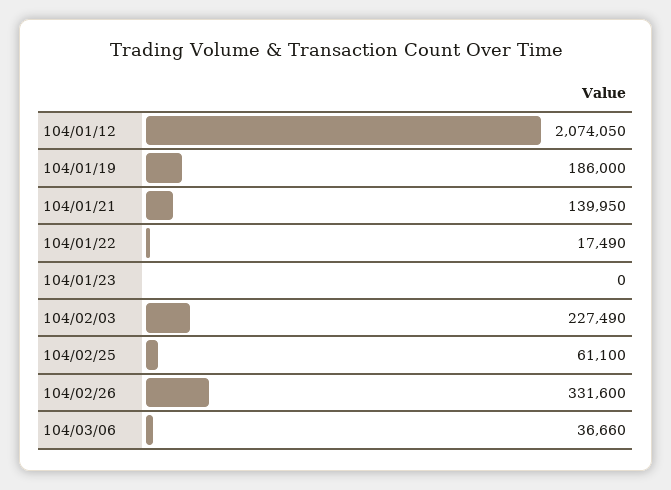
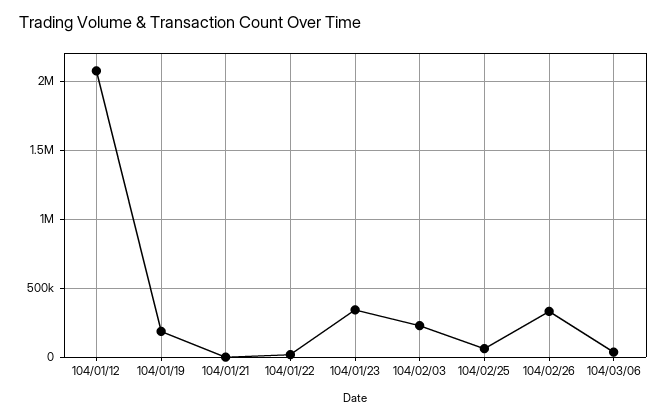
  {
    "104/01/12": 2074050,
    "104/01/19": 186000,
-   "104/01/21": 139950,
+   "104/01/21": 0,
    "104/01/22": 17490,
-   "104/01/23": 0,
+   "104/01/23": 350000,
    "104/02/03": 227490,
    "104/02/25": 61100,
    "104/02/26": 331600,
    "104/03/06": 36660
  }

